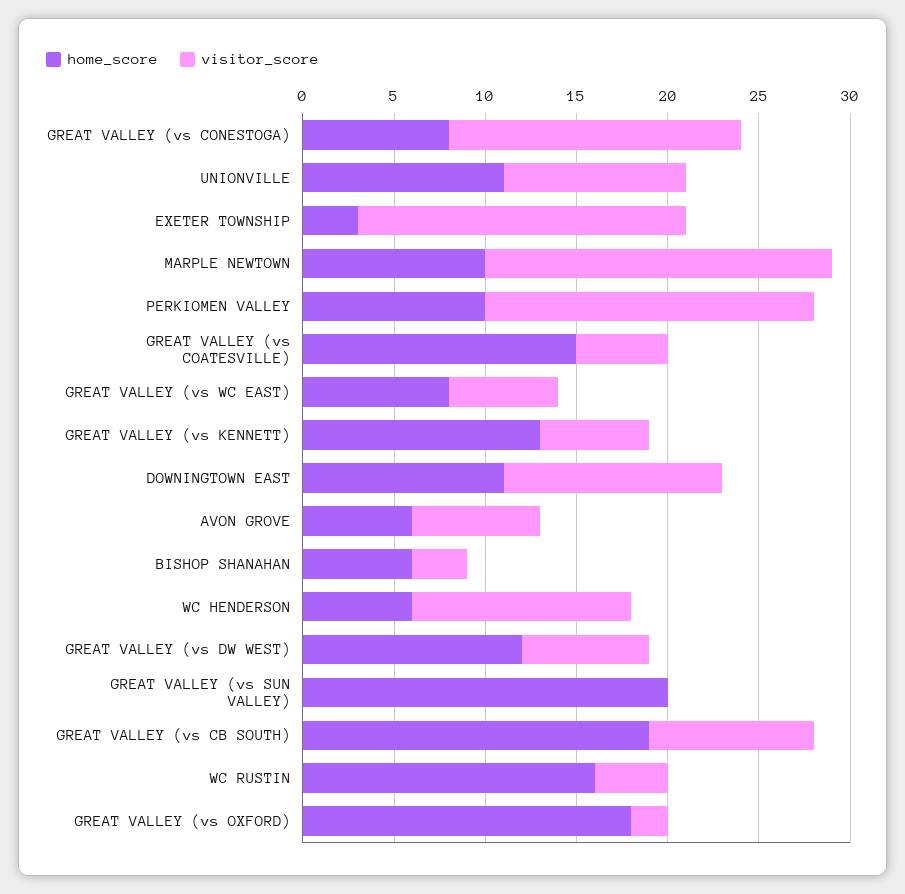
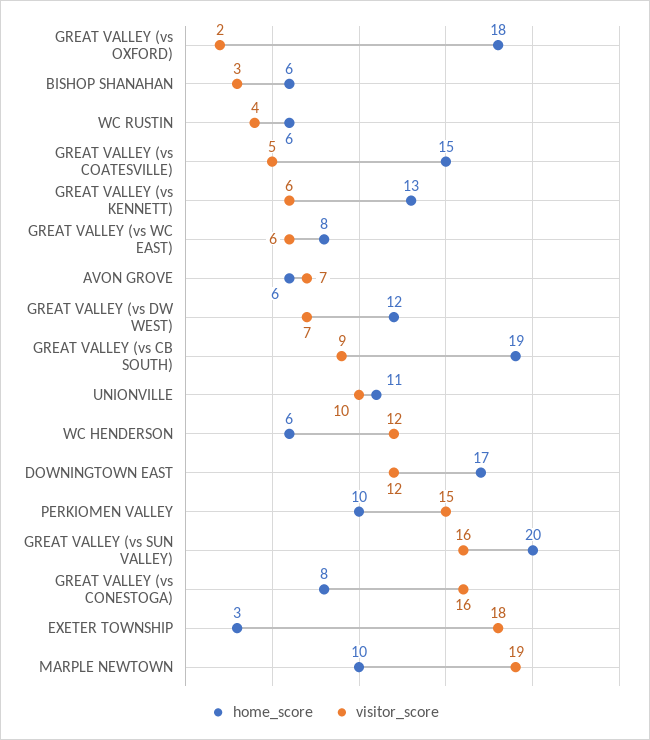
  {
    "home_score": {
      "GREAT VALLEY (vs CONESTOGA)": 8,
      "UNIONVILLE": 11,
      "EXETER TOWNSHIP": 3,
      "MARPLE NEWTOWN": 10,
      "PERKIOMEN VALLEY": 10,
      "GREAT VALLEY (vs COATESVILLE)": 15,
      "GREAT VALLEY (vs WC EAST)": 8,
      "GREAT VALLEY (vs KENNETT)": 13,
-     "DOWNINGTOWN EAST": 11,
+     "DOWNINGTOWN EAST": 17,
      "AVON GROVE": 6,
      "BISHOP SHANAHAN": 6,
      "WC HENDERSON": 6,
      "GREAT VALLEY (vs DW WEST)": 12,
      "GREAT VALLEY (vs SUN VALLEY)": 20,
      "GREAT VALLEY (vs CB SOUTH)": 19,
-     "WC RUSTIN": 16,
+     "WC RUSTIN": 6,
      "GREAT VALLEY (vs OXFORD)": 18
    },
    "visitor_score": {
      "GREAT VALLEY (vs CONESTOGA)": 16,
      "UNIONVILLE": 10,
      "EXETER TOWNSHIP": 18,
      "MARPLE NEWTOWN": 19,
-     "PERKIOMEN VALLEY": 18,
+     "PERKIOMEN VALLEY": 15,
      "GREAT VALLEY (vs COATESVILLE)": 5,
      "GREAT VALLEY (vs WC EAST)": 6,
      "GREAT VALLEY (vs KENNETT)": 6,
      "DOWNINGTOWN EAST": 12,
      "AVON GROVE": 7,
      "BISHOP SHANAHAN": 3,
      "WC HENDERSON": 12,
      "GREAT VALLEY (vs DW WEST)": 7,
-     "GREAT VALLEY (vs SUN VALLEY)": 0,
+     "GREAT VALLEY (vs SUN VALLEY)": 16,
      "GREAT VALLEY (vs CB SOUTH)": 9,
      "WC RUSTIN": 4,
      "GREAT VALLEY (vs OXFORD)": 2
    }
  }

